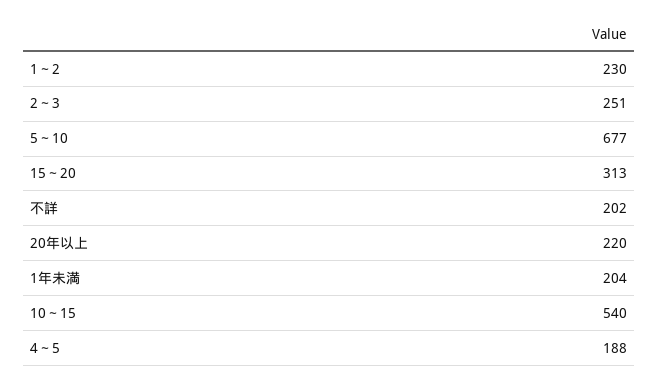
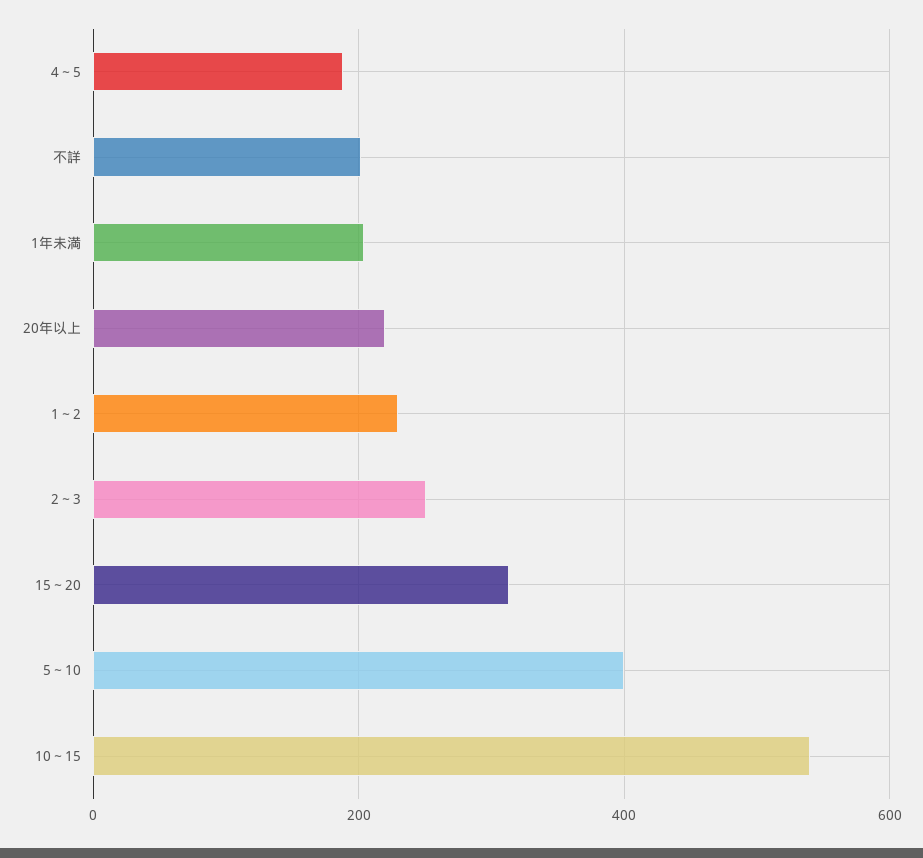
  {
    "1～2": 230,
    "2～3": 251,
-   "5～10": 677,
+   "5～10": 400,
    "15～20": 313,
    "不詳": 202,
    "20年以上": 220,
    "1年未満": 204,
    "10～15": 540,
    "4～5": 188
  }

